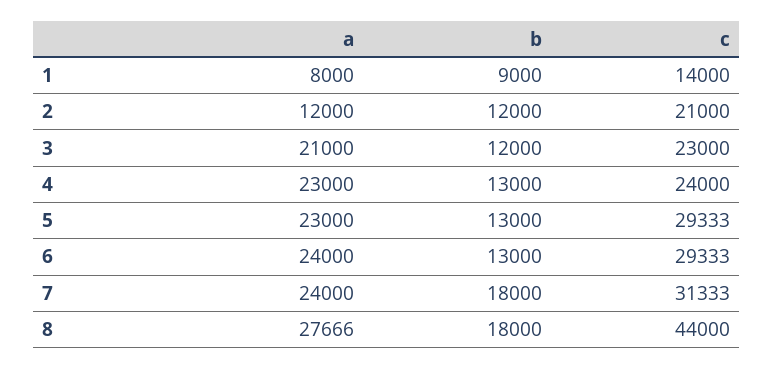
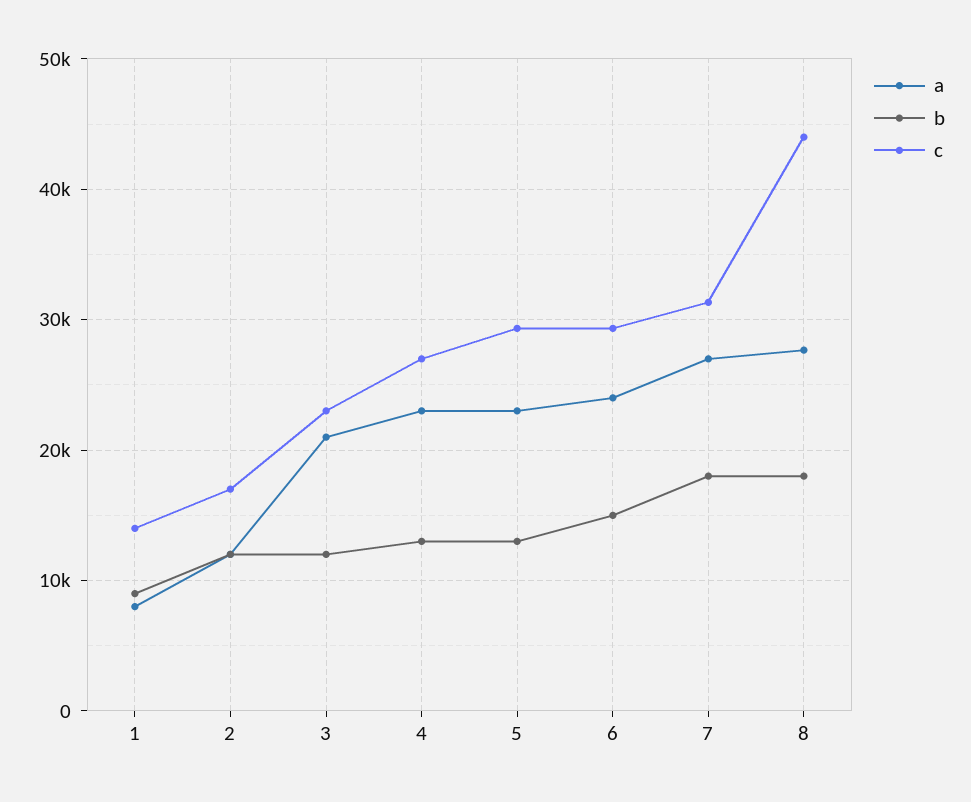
  {
    "a": {
      "1": 8000,
      "2": 12000,
      "3": 21000,
      "4": 23000,
      "5": 23000,
      "6": 24000,
-     "7": 24000,
+     "7": 27000,
      "8": 27666
    },
    "b": {
      "1": 9000,
      "2": 12000,
      "3": 12000,
      "4": 13000,
      "5": 13000,
-     "6": 13000,
+     "6": 15000,
      "7": 18000,
      "8": 18000
    },
    "c": {
      "1": 14000,
-     "2": 21000,
+     "2": 17000,
      "3": 23000,
-     "4": 24000,
+     "4": 27000,
      "5": 29333,
      "6": 29333,
      "7": 31333,
      "8": 44000
    }
  }

